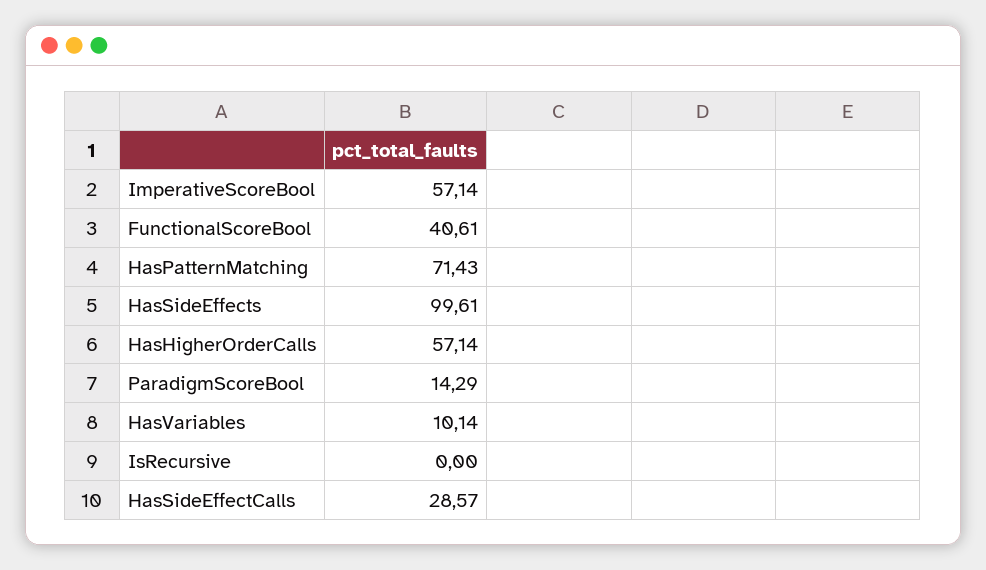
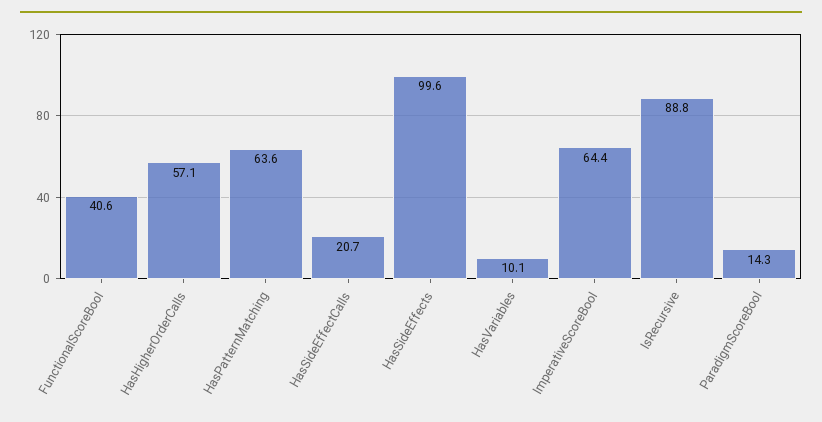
  {
-   "ImperativeScoreBool": 57.14,
+   "ImperativeScoreBool": 64.4,
    "FunctionalScoreBool": 40.61,
-   "HasPatternMatching": 71.43,
+   "HasPatternMatching": 63.6,
    "HasSideEffects": 99.61,
    "HasHigherOrderCalls": 57.14,
    "ParadigmScoreBool": 14.29,
    "HasVariables": 10.14,
-   "IsRecursive": 0,
+   "IsRecursive": 88.8,
-   "HasSideEffectCalls": 28.57
+   "HasSideEffectCalls": 20.7
  }

